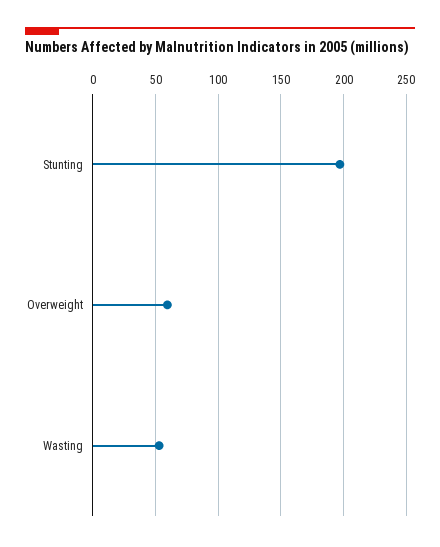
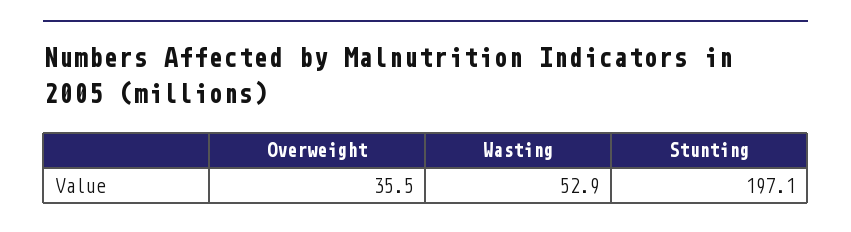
  {
    "Stunting": 197.1,
-   "Overweight": 60,
+   "Overweight": 35.5,
    "Wasting": 52.9
  }

